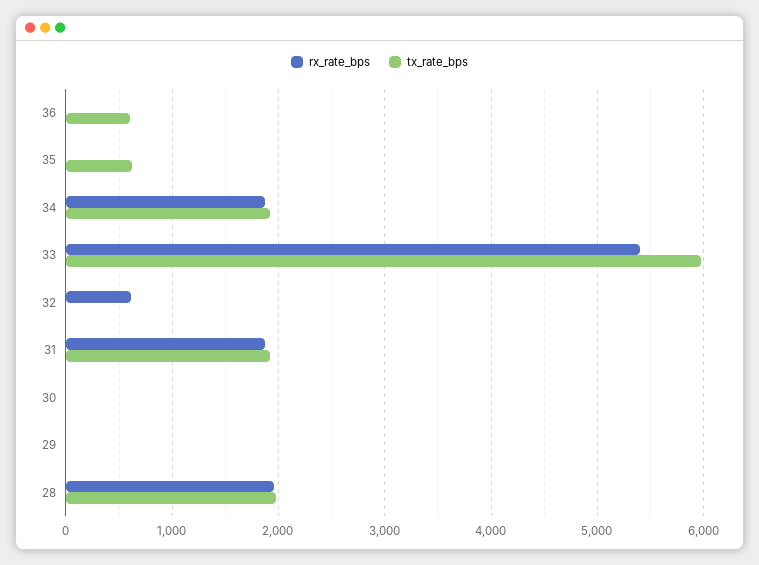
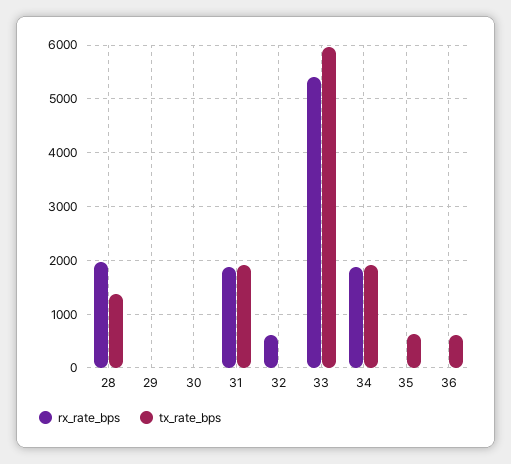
  {
    "rx_rate_bps": {
      "36": 0,
      "35": 0,
      "34": 1900,
      "33": 5400,
      "32": 600,
      "31": 1900,
      "30": 0,
      "29": 0,
      "28": 2000
    },
    "tx_rate_bps": {
      "36": 600,
      "35": 600,
      "34": 1900,
      "33": 6000,
      "32": 0,
      "31": 1900,
      "30": 0,
      "29": 0,
-     "28": 2000
+     "28": 1400
    }
  }

